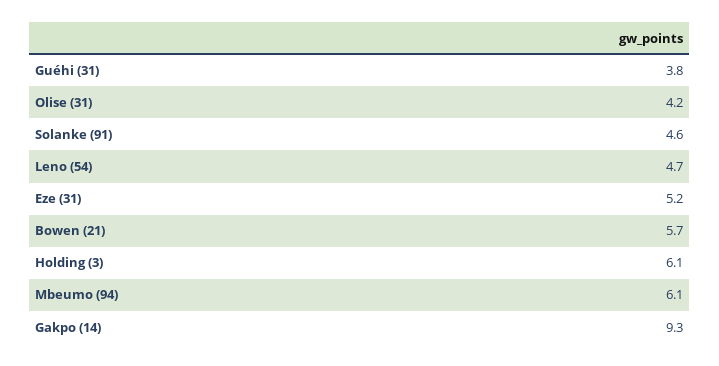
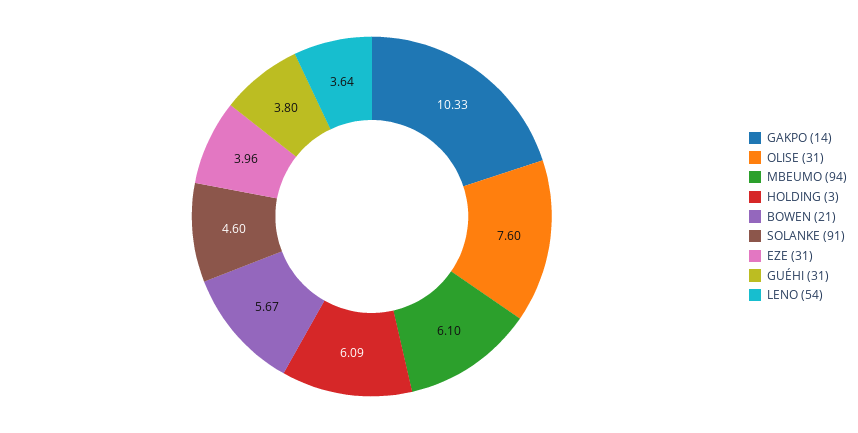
  {
    "Guéhi (31)": 3.8,
-   "Olise (31)": 4.2,
+   "Olise (31)": 7.6,
    "Solanke (91)": 4.6,
-   "Leno (54)": 4.7,
+   "Leno (54)": 3.64,
-   "Eze (31)": 5.2,
+   "Eze (31)": 3.96,
    "Bowen (21)": 5.67,
    "Holding (3)": 6.09,
    "Mbeumo (94)": 6.1,
-   "Gakpo (14)": 9.3
+   "Gakpo (14)": 10.33
  }

